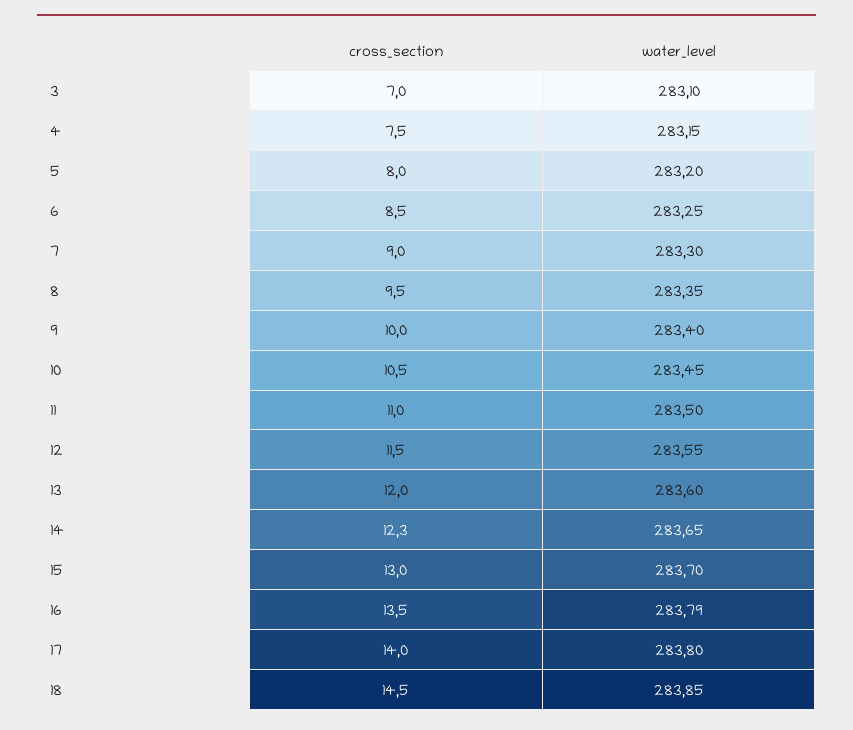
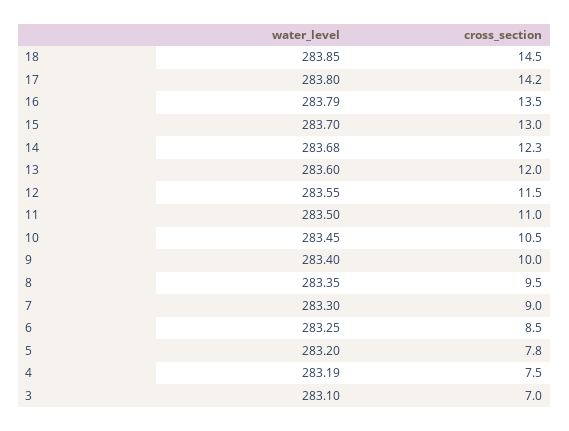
  {
    "cross_section": {
      "3": 7,
      "4": 7.5,
-     "5": 8,
+     "5": 7.8,
      "6": 8.5,
      "7": 9,
      "8": 9.5,
      "9": 10,
      "10": 10.5,
      "11": 11,
      "12": 11.5,
      "13": 12,
      "14": 12.3,
      "15": 13,
      "16": 13.5,
-     "17": 14,
+     "17": 14.2,
      "18": 14.5
    },
    "water_level": {
      "3": 283.1,
-     "4": 283.15,
+     "4": 283.19,
      "5": 283.2,
      "6": 283.25,
      "7": 283.3,
      "8": 283.35,
      "9": 283.4,
      "10": 283.45,
      "11": 283.5,
      "12": 283.55,
      "13": 283.6,
-     "14": 283.65,
+     "14": 283.68,
      "15": 283.7,
      "16": 283.79,
      "17": 283.8,
      "18": 283.85
    }
  }

